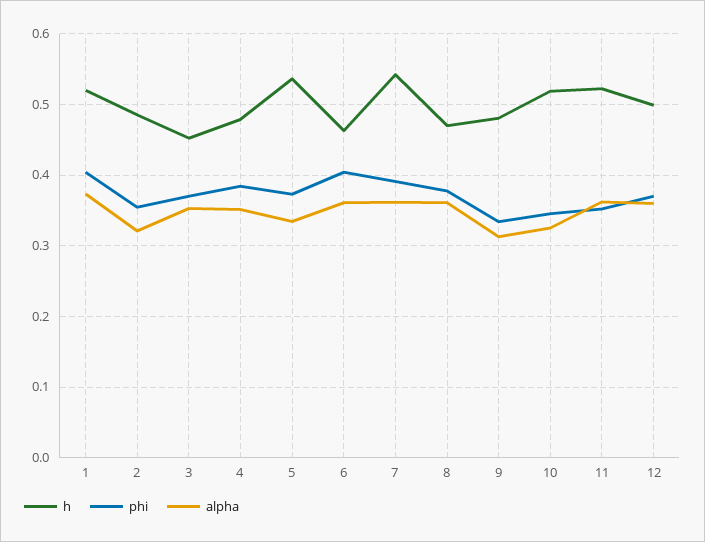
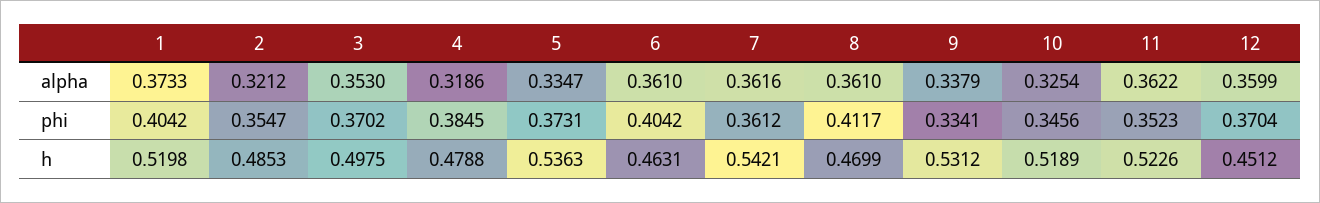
  {
    "h": {
      "1": 0.5198,
      "2": 0.4853,
-     "3": 0.45,
+     "3": 0.4975,
      "4": 0.4788,
      "5": 0.5363,
      "6": 0.4631,
      "7": 0.5421,
      "8": 0.4699,
-     "9": 0.48,
+     "9": 0.5312,
      "10": 0.5189,
      "11": 0.5226,
-     "12": 0.5
+     "12": 0.4512
    },
    "phi": {
      "1": 0.4042,
      "2": 0.3547,
      "3": 0.3702,
      "4": 0.3845,
      "5": 0.3731,
      "6": 0.4042,
-     "7": 0.39,
+     "7": 0.3612,
-     "8": 0.38,
+     "8": 0.4117,
      "9": 0.3341,
      "10": 0.3456,
      "11": 0.3523,
      "12": 0.3704
    },
    "alpha": {
      "1": 0.3733,
      "2": 0.3212,
      "3": 0.353,
-     "4": 0.35,
+     "4": 0.3186,
      "5": 0.3347,
      "6": 0.361,
      "7": 0.3616,
      "8": 0.361,
-     "9": 0.31,
+     "9": 0.3379,
      "10": 0.3254,
      "11": 0.3622,
      "12": 0.3599
    }
  }

